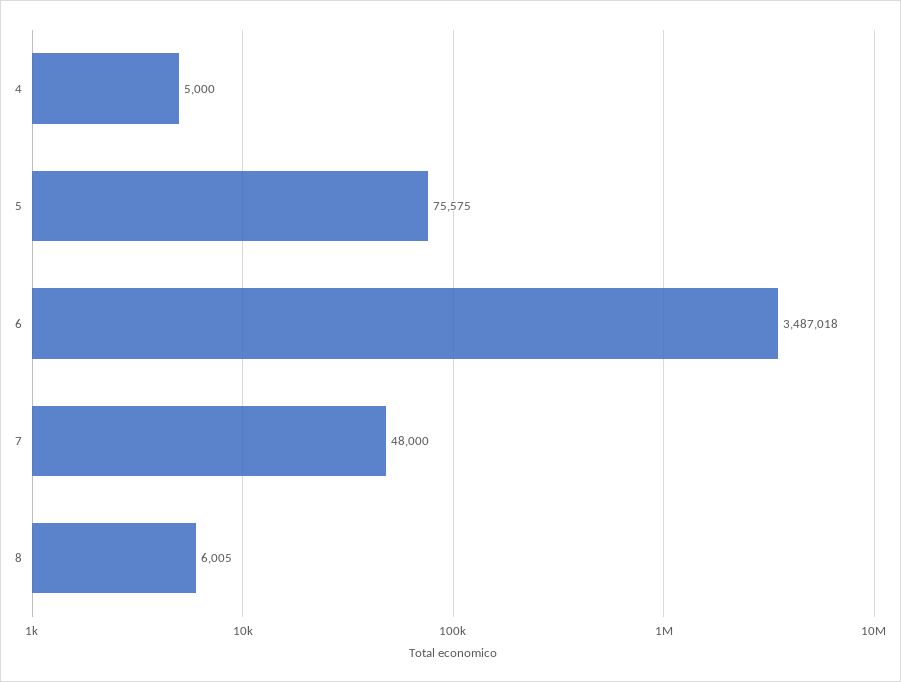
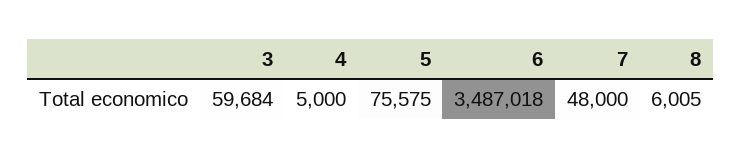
  {
    "4": 5000,
    "5": 75575,
    "6": 3487018,
    "7": 48000,
-   "8": 6005
+   "8": 6005,
+   "3": 59684
  }

